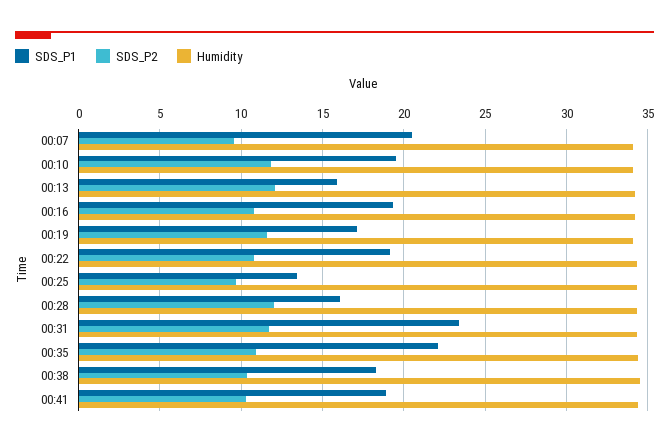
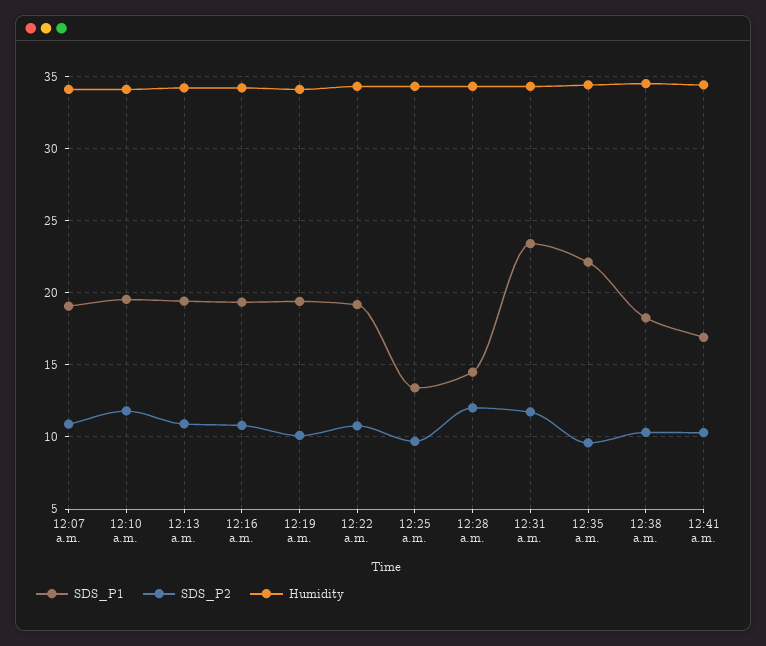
  {
    "SDS_P1": {
-     "00:07": 20.5,
+     "00:07": 19,
      "00:10": 19.5,
-     "00:13": 16,
+     "00:13": 19.5,
      "00:16": 19.5,
-     "00:19": 17,
+     "00:19": 19.5,
      "00:22": 19,
      "00:25": 13.5,
-     "00:28": 16,
+     "00:28": 14.5,
      "00:31": 23.5,
      "00:35": 22,
      "00:38": 18.5,
-     "00:41": 19
+     "00:41": 17
    },
    "SDS_P2": {
-     "00:07": 9.5,
+     "00:07": 11,
      "00:10": 12,
-     "00:13": 12,
+     "00:13": 11,
      "00:16": 11,
-     "00:19": 11.5,
+     "00:19": 10,
      "00:22": 11,
      "00:25": 9.5,
      "00:28": 12,
      "00:31": 11.5,
-     "00:35": 11,
+     "00:35": 9.5,
      "00:38": 10.5,
      "00:41": 10.5
    },
    "Humidity": {
      "00:07": 34,
      "00:10": 34,
      "00:13": 34,
      "00:16": 34,
      "00:19": 34,
      "00:22": 34.5,
      "00:25": 34.5,
      "00:28": 34.5,
      "00:31": 34.5,
      "00:35": 34.5,
      "00:38": 34.5,
      "00:41": 34.5
    }
  }

